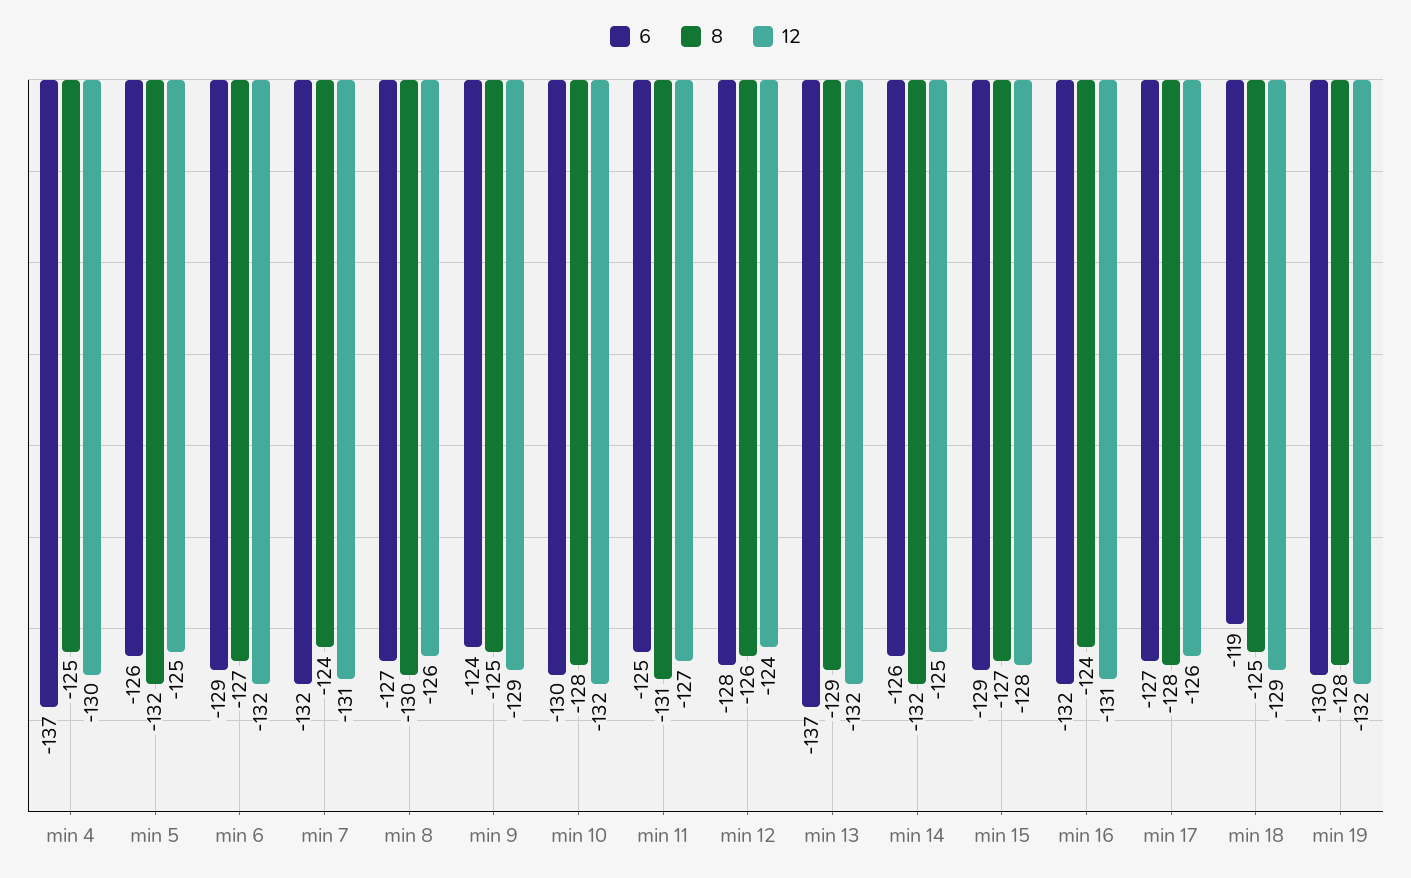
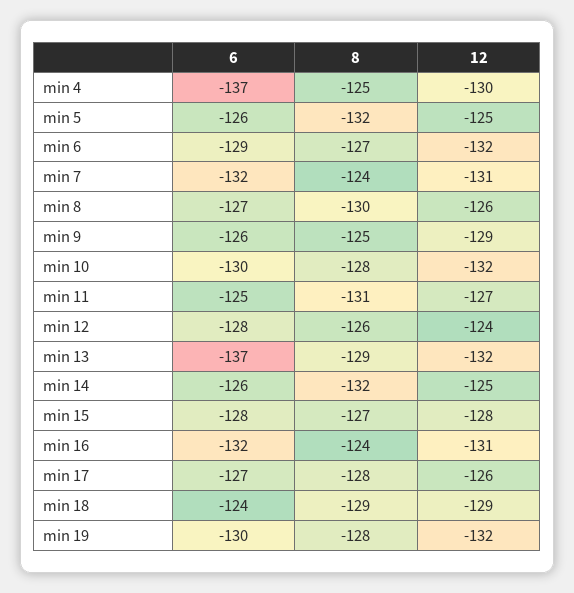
  {
    "6": {
      "min 4": -137,
      "min 5": -126,
      "min 6": -129,
      "min 7": -132,
      "min 8": -127,
-     "min 9": -124,
+     "min 9": -126,
      "min 10": -130,
      "min 11": -125,
      "min 12": -128,
      "min 13": -137,
      "min 14": -126,
-     "min 15": -129,
+     "min 15": -128,
      "min 16": -132,
      "min 17": -127,
-     "min 18": -119,
+     "min 18": -124,
      "min 19": -130
    },
    "8": {
      "min 4": -125,
      "min 5": -132,
      "min 6": -127,
      "min 7": -124,
      "min 8": -130,
      "min 9": -125,
      "min 10": -128,
      "min 11": -131,
      "min 12": -126,
      "min 13": -129,
      "min 14": -132,
      "min 15": -127,
      "min 16": -124,
      "min 17": -128,
-     "min 18": -125,
+     "min 18": -129,
      "min 19": -128
    },
    "12": {
      "min 4": -130,
      "min 5": -125,
      "min 6": -132,
      "min 7": -131,
      "min 8": -126,
      "min 9": -129,
      "min 10": -132,
      "min 11": -127,
      "min 12": -124,
      "min 13": -132,
      "min 14": -125,
      "min 15": -128,
      "min 16": -131,
      "min 17": -126,
      "min 18": -129,
      "min 19": -132
    }
  }

